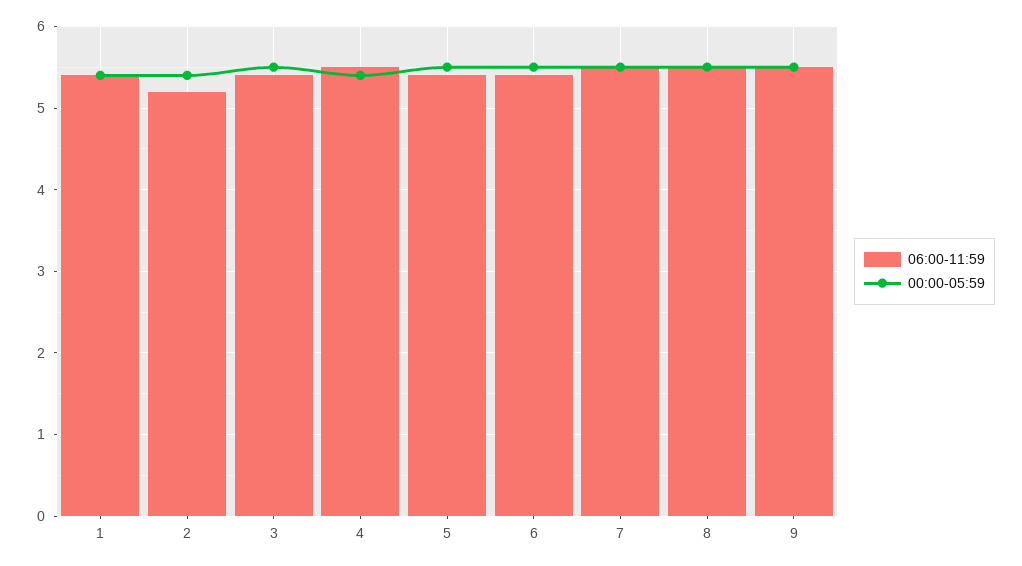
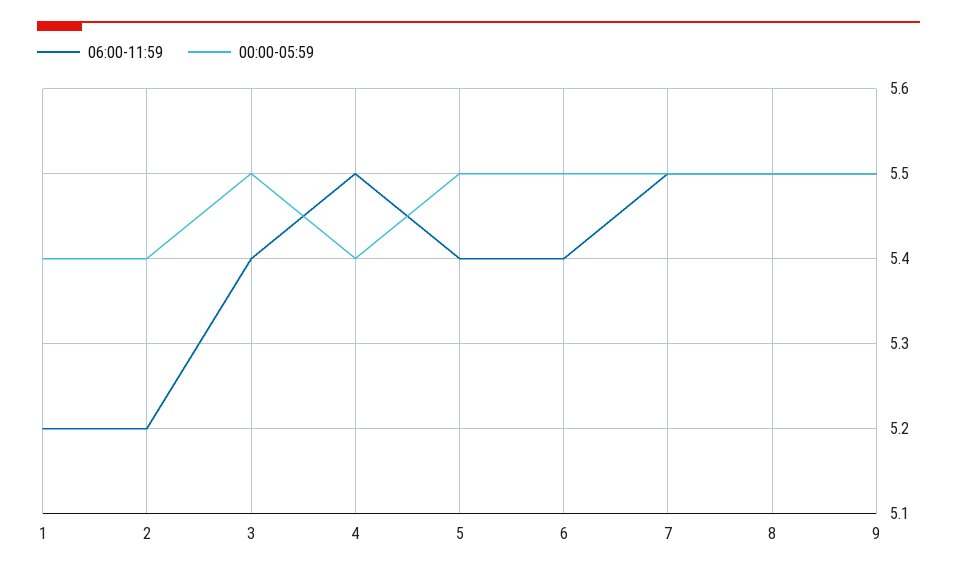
  {
    "06:00-11:59": {
-     "1": 5.4,
+     "1": 5.2,
      "2": 5.2,
      "3": 5.4,
      "4": 5.5,
      "5": 5.4,
      "6": 5.4,
      "7": 5.5,
      "8": 5.5,
      "9": 5.5
    },
    "00:00-05:59": {
      "1": 5.4,
      "2": 5.4,
      "3": 5.5,
      "4": 5.4,
      "5": 5.5,
      "6": 5.5,
      "7": 5.5,
      "8": 5.5,
      "9": 5.5
    }
  }

